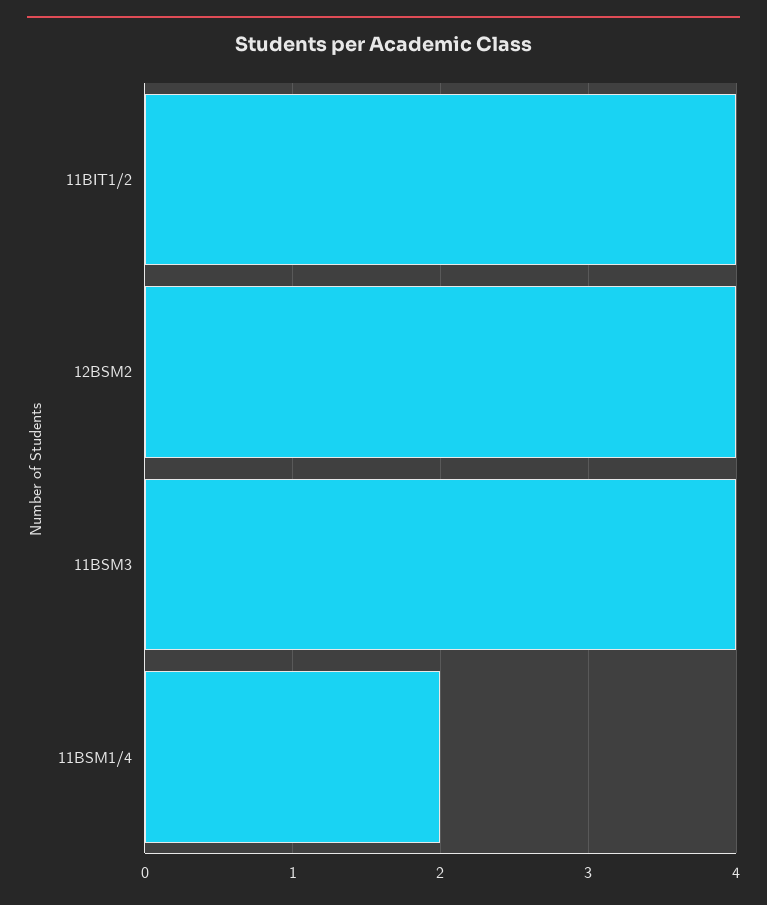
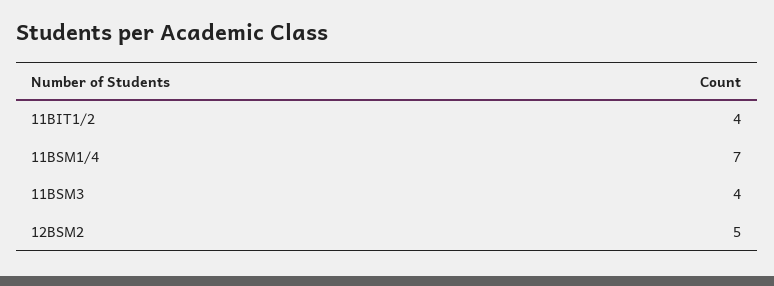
  {
    "11BIT1/2": 4,
-   "12BSM2": 4,
+   "12BSM2": 5,
    "11BSM3": 4,
-   "11BSM1/4": 2
+   "11BSM1/4": 7
  }

